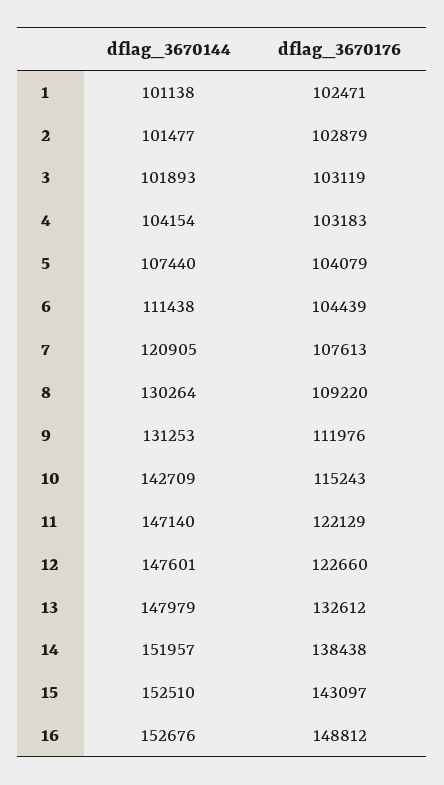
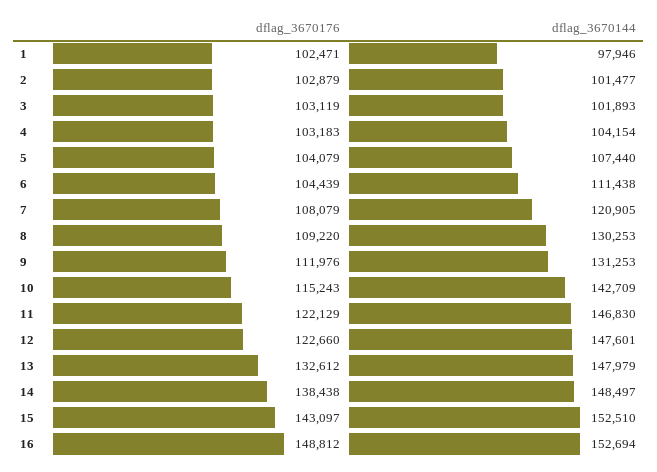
  {
    "dflag_3670144": {
-     "1": 101138,
+     "1": 97946,
      "2": 101477,
      "3": 101893,
      "4": 104154,
      "5": 107440,
      "6": 111438,
      "7": 120905,
-     "8": 130264,
+     "8": 130253,
      "9": 131253,
      "10": 142709,
-     "11": 147140,
+     "11": 146830,
      "12": 147601,
      "13": 147979,
-     "14": 151957,
+     "14": 148497,
      "15": 152510,
-     "16": 152676
+     "16": 152694
    },
    "dflag_3670176": {
      "1": 102471,
      "2": 102879,
      "3": 103119,
      "4": 103183,
      "5": 104079,
      "6": 104439,
-     "7": 107613,
+     "7": 108079,
      "8": 109220,
      "9": 111976,
      "10": 115243,
      "11": 122129,
      "12": 122660,
      "13": 132612,
      "14": 138438,
      "15": 143097,
      "16": 148812
    }
  }

